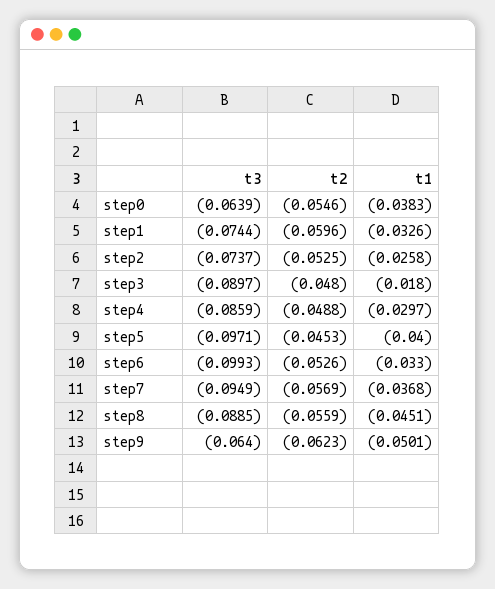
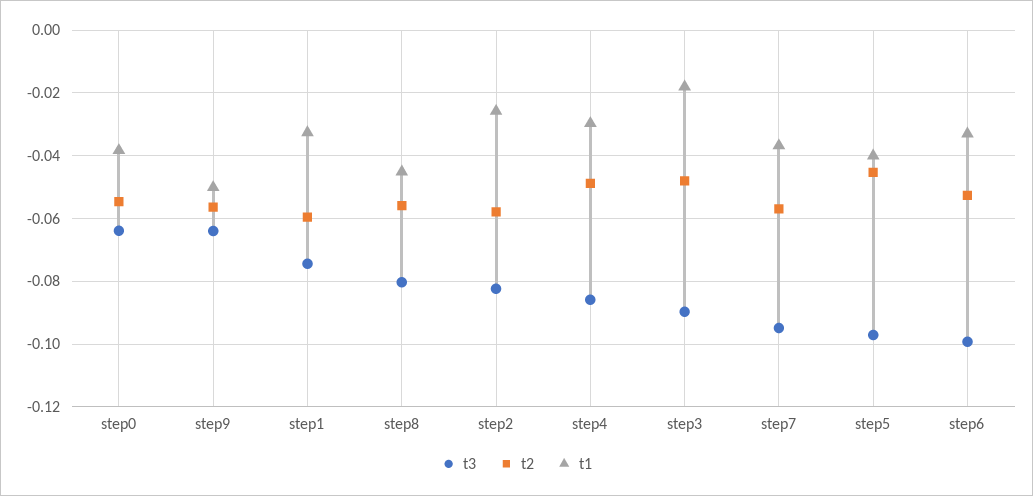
  {
    "t3": {
      "step0": -0.0639,
      "step1": -0.0744,
-     "step2": -0.0737,
+     "step2": -0.082,
      "step3": -0.0897,
      "step4": -0.0859,
      "step5": -0.0971,
      "step6": -0.0993,
      "step7": -0.0949,
-     "step8": -0.0885,
+     "step8": -0.08,
      "step9": -0.064
    },
    "t2": {
      "step0": -0.0546,
      "step1": -0.0596,
-     "step2": -0.0525,
+     "step2": -0.058,
      "step3": -0.048,
      "step4": -0.0488,
      "step5": -0.0453,
      "step6": -0.0526,
      "step7": -0.0569,
      "step8": -0.0559,
-     "step9": -0.0623
+     "step9": -0.056
    },
    "t1": {
      "step0": -0.0383,
      "step1": -0.0326,
      "step2": -0.0258,
      "step3": -0.018,
      "step4": -0.0297,
      "step5": -0.04,
      "step6": -0.033,
      "step7": -0.0368,
      "step8": -0.0451,
      "step9": -0.0501
    }
  }

